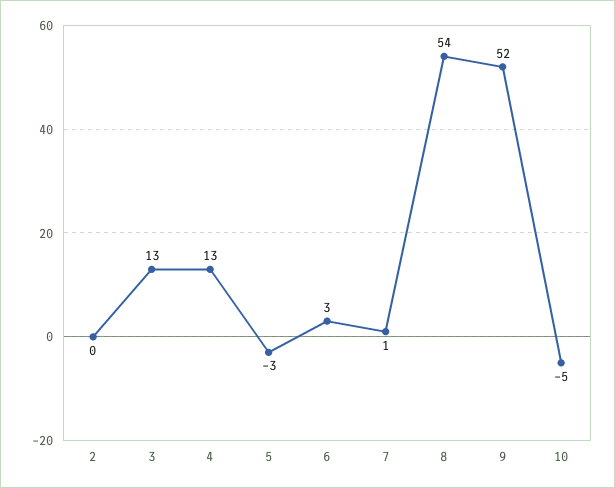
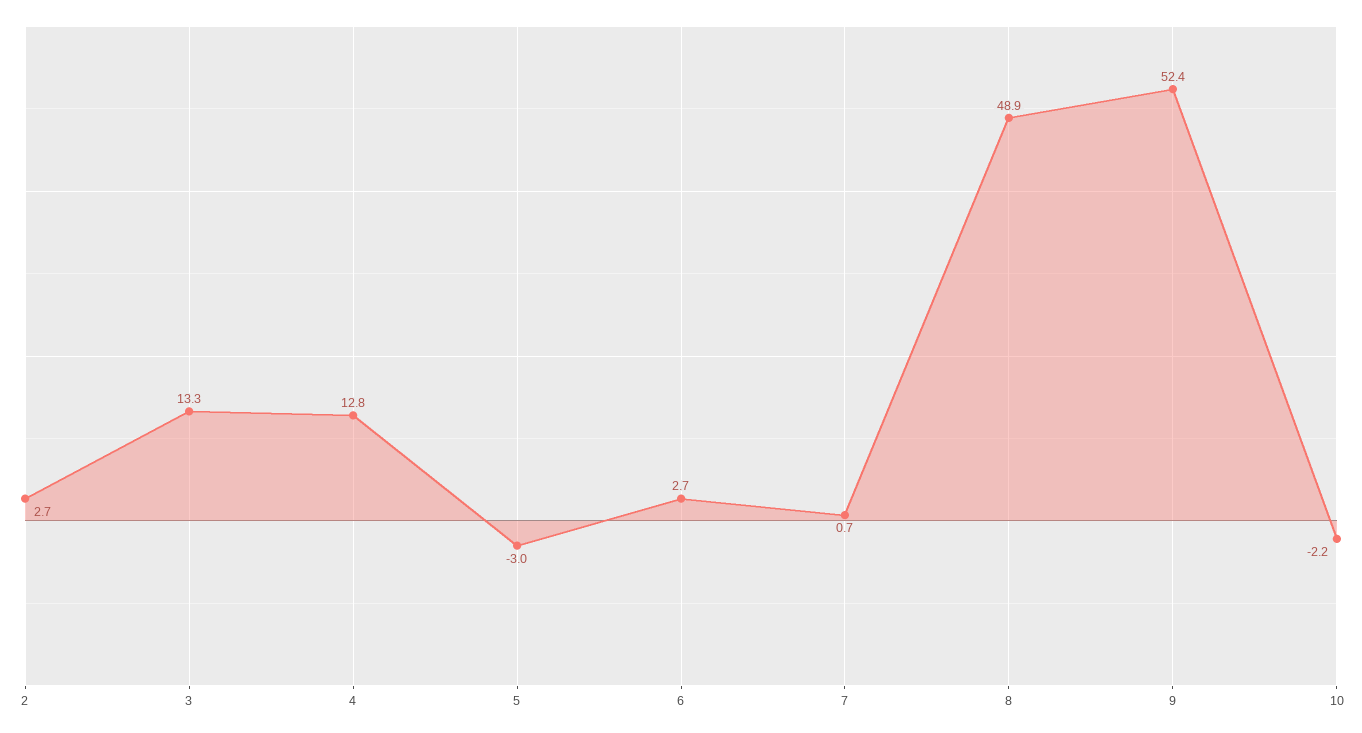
  {
-   "2": 0,
+   "2": 2.7,
    "3": 13.3,
    "4": 12.8,
    "5": -3,
    "6": 2.7,
    "7": 0.7,
-   "8": 54,
+   "8": 48.9,
    "9": 52.4,
-   "10": -5
+   "10": -2.2
  }

